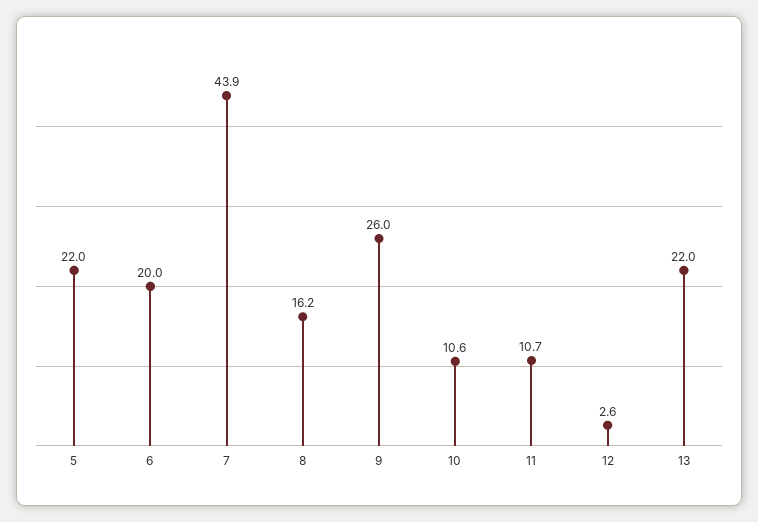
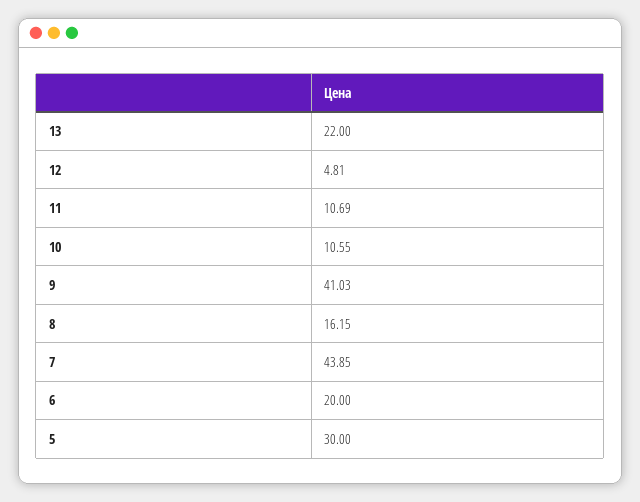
  {
-   "5": 22,
+   "5": 30,
    "6": 20,
    "7": 43.85,
    "8": 16.15,
-   "9": 26,
+   "9": 41.03,
    "10": 10.55,
    "11": 10.69,
-   "12": 2.6,
+   "12": 4.81,
    "13": 22
  }

